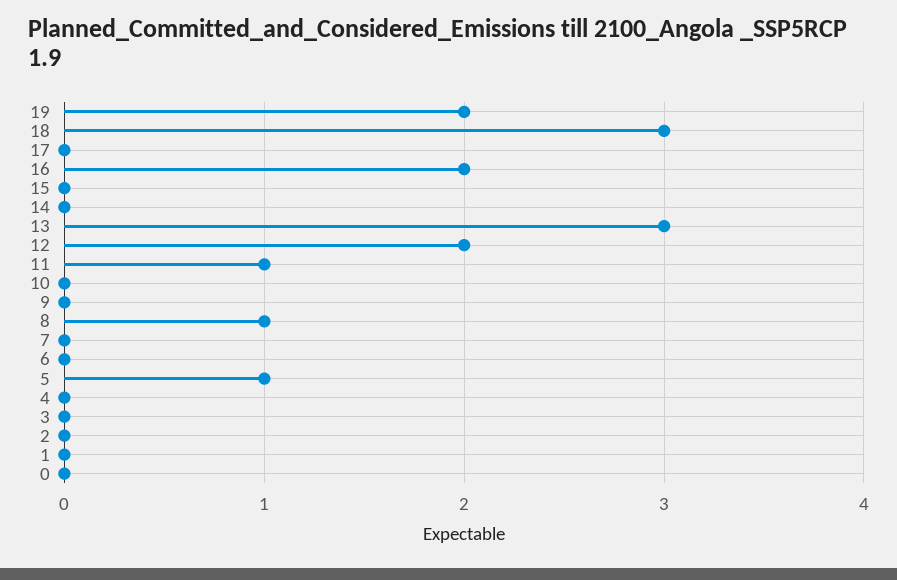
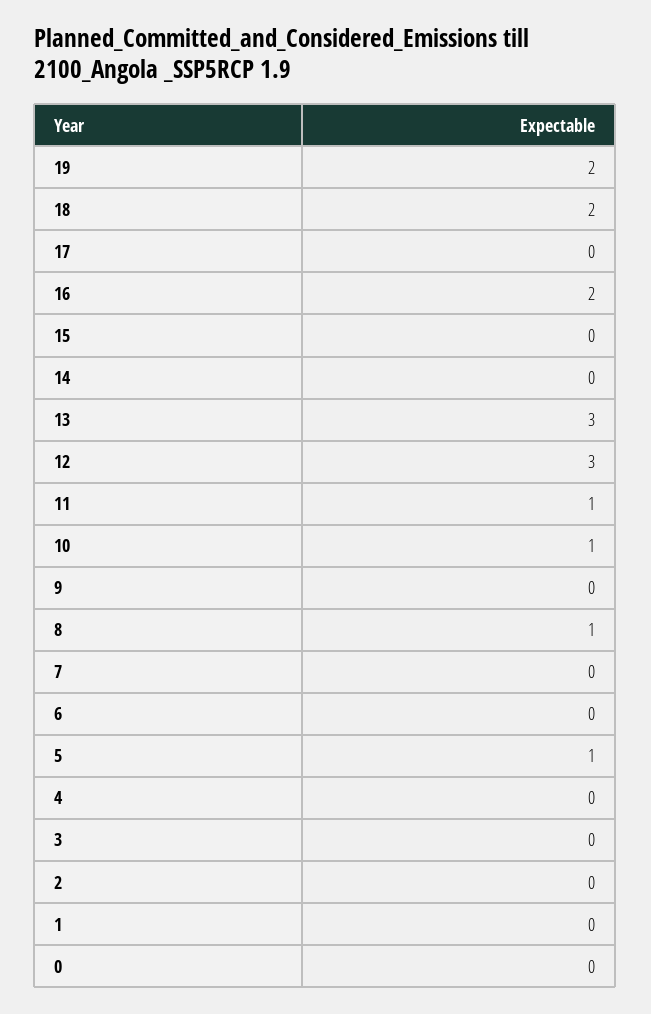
  {
    "19": 2,
-   "18": 3,
+   "18": 2,
    "17": 0,
    "16": 2,
    "15": 0,
    "14": 0,
    "13": 3,
-   "12": 2,
+   "12": 3,
    "11": 1,
-   "10": 0,
+   "10": 1,
    "9": 0,
    "8": 1,
    "7": 0,
    "6": 0,
    "5": 1,
    "4": 0,
    "3": 0,
    "2": 0,
    "1": 0,
    "0": 0
  }

